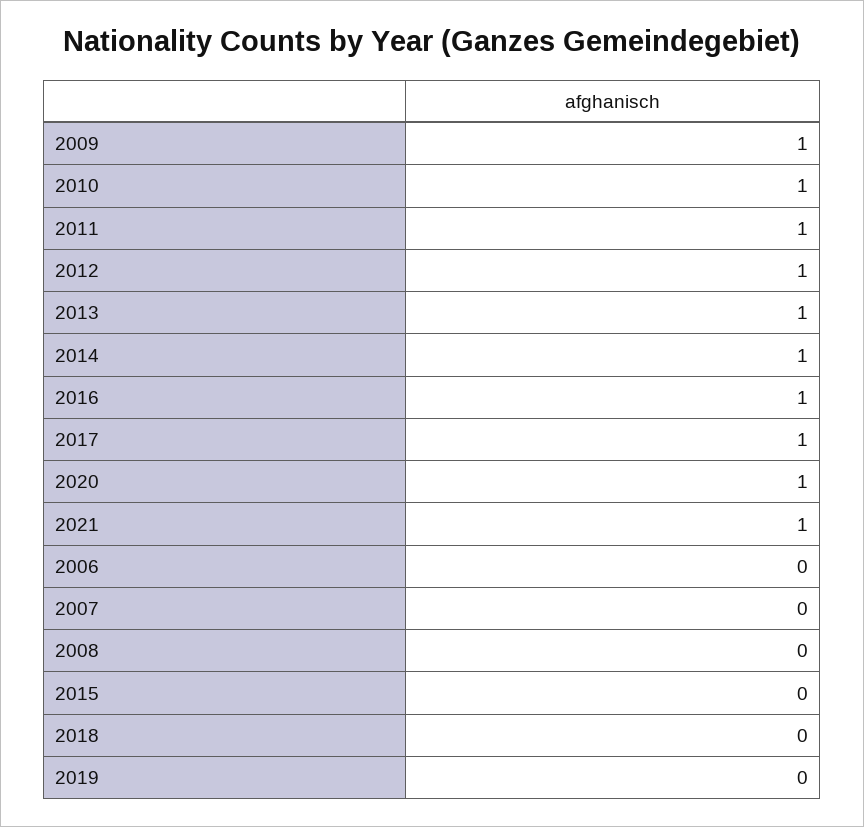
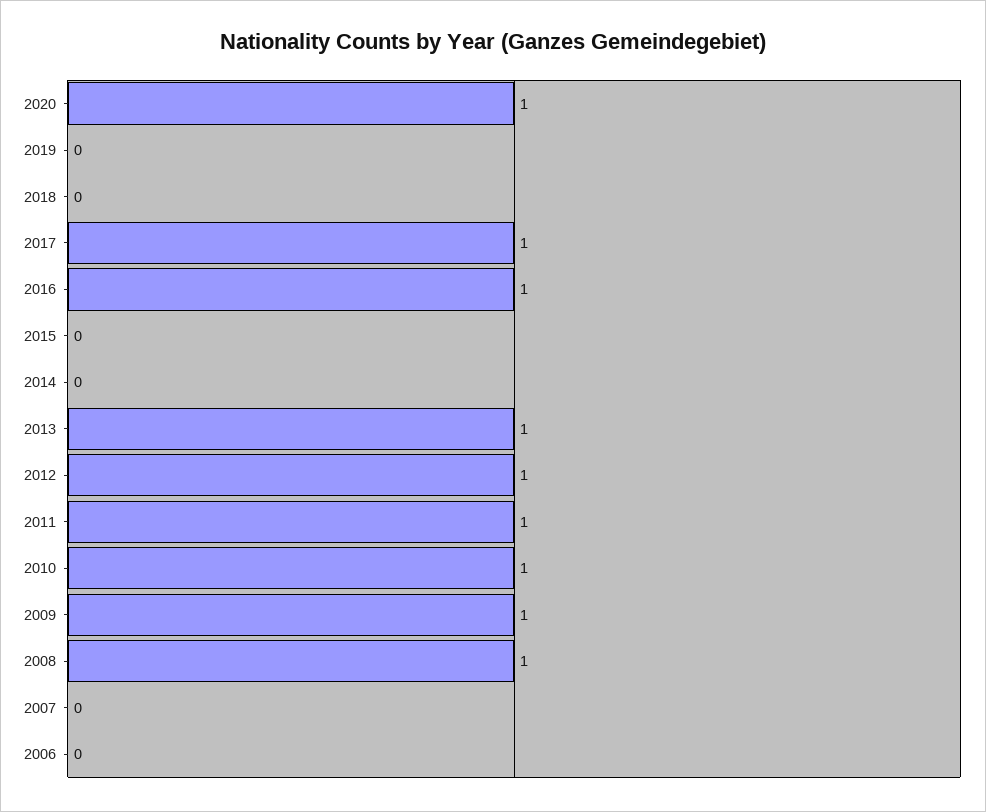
  {
    "2009": 1,
    "2010": 1,
    "2011": 1,
    "2012": 1,
    "2013": 1,
-   "2014": 1,
+   "2014": 0,
    "2016": 1,
    "2017": 1,
    "2020": 1,
-   "2021": 1,
    "2006": 0,
    "2007": 0,
-   "2008": 0,
+   "2008": 1,
    "2015": 0,
    "2018": 0,
    "2019": 0
  }

